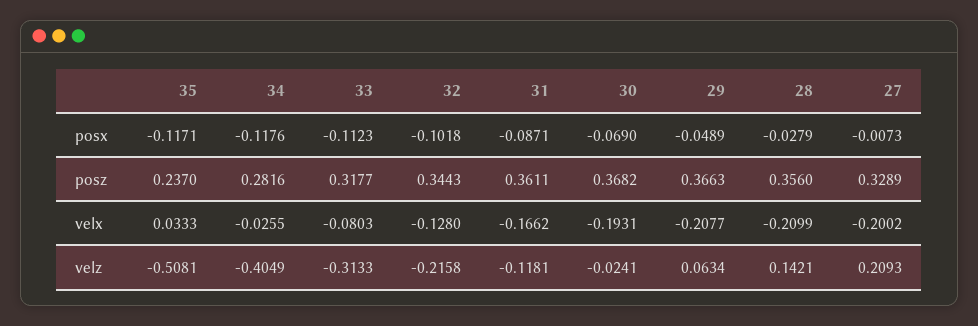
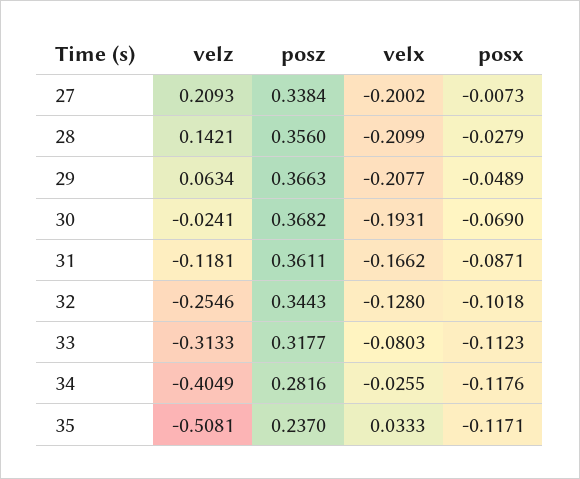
  {
    "35": {
      "posx": -0.1171,
      "posz": 0.237,
      "velx": 0.0333,
      "velz": -0.5081
    },
    "34": {
      "posx": -0.1176,
      "posz": 0.2816,
      "velx": -0.0255,
      "velz": -0.4049
    },
    "33": {
      "posx": -0.1123,
      "posz": 0.3177,
      "velx": -0.0803,
      "velz": -0.3133
    },
    "32": {
      "posx": -0.1018,
      "posz": 0.3443,
      "velx": -0.128,
-     "velz": -0.2158
+     "velz": -0.2546
    },
    "31": {
      "posx": -0.0871,
      "posz": 0.3611,
      "velx": -0.1662,
      "velz": -0.1181
    },
    "30": {
      "posx": -0.069,
      "posz": 0.3682,
      "velx": -0.1931,
      "velz": -0.0241
    },
    "29": {
      "posx": -0.0489,
      "posz": 0.3663,
      "velx": -0.2077,
      "velz": 0.0634
    },
    "28": {
      "posx": -0.0279,
      "posz": 0.356,
      "velx": -0.2099,
      "velz": 0.1421
    },
    "27": {
      "posx": -0.0073,
-     "posz": 0.3289,
+     "posz": 0.3384,
      "velx": -0.2002,
      "velz": 0.2093
    }
  }

